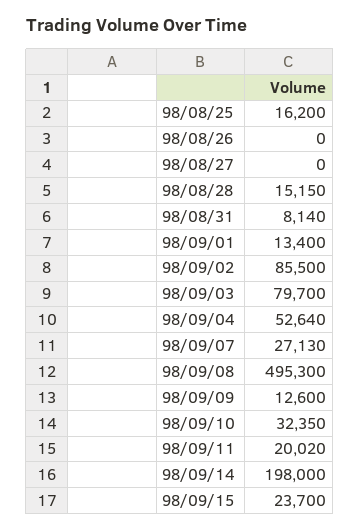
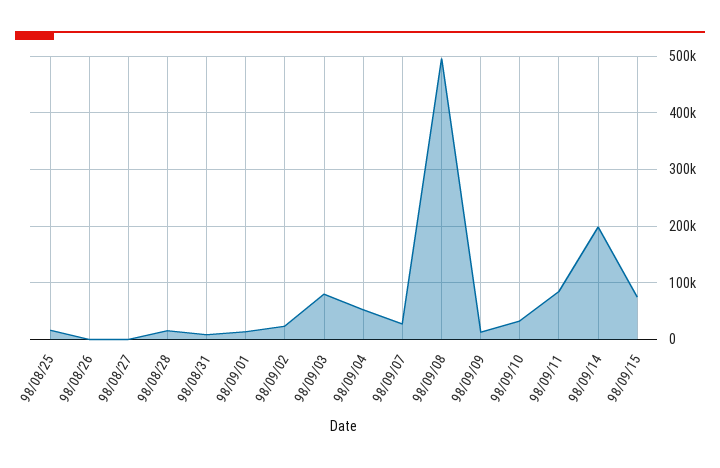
  {
    "98/08/25": 16200,
    "98/08/26": 0,
    "98/08/27": 0,
    "98/08/28": 15150,
    "98/08/31": 8140,
    "98/09/01": 13400,
-   "98/09/02": 85500,
+   "98/09/02": 20000,
    "98/09/03": 79700,
    "98/09/04": 52640,
    "98/09/07": 27130,
    "98/09/08": 495300,
    "98/09/09": 12600,
    "98/09/10": 32350,
-   "98/09/11": 20020,
+   "98/09/11": 80000,
    "98/09/14": 198000,
-   "98/09/15": 23700
+   "98/09/15": 80000
  }

